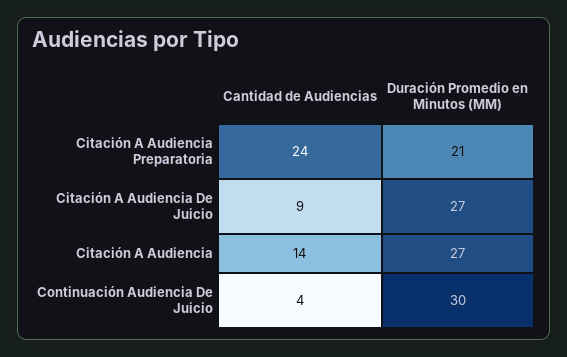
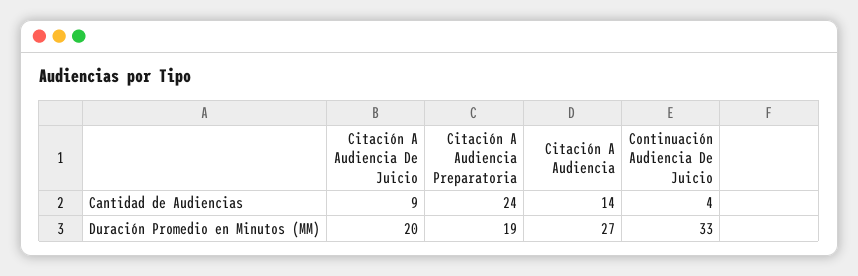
  {
    "Cantidad de Audiencias": {
      "Citación A Audiencia Preparatoria": 24,
      "Citación A Audiencia De Juicio": 9,
      "Citación A Audiencia": 14,
      "Continuación Audiencia De Juicio": 4
    },
    "Duración Promedio en Minutos (MM)": {
-     "Citación A Audiencia Preparatoria": 21,
+     "Citación A Audiencia Preparatoria": 19,
-     "Citación A Audiencia De Juicio": 27,
+     "Citación A Audiencia De Juicio": 20,
      "Citación A Audiencia": 27,
-     "Continuación Audiencia De Juicio": 30
+     "Continuación Audiencia De Juicio": 33
    }
  }

